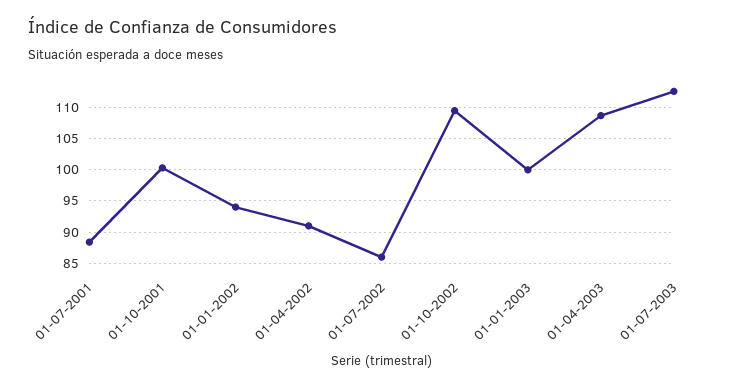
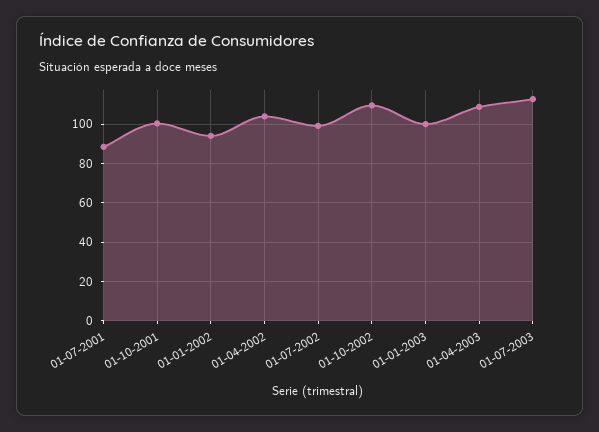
  {
    "01-07-2001": 88,
    "01-10-2001": 100,
    "01-01-2002": 94,
-   "01-04-2002": 91,
+   "01-04-2002": 105,
-   "01-07-2002": 86,
+   "01-07-2002": 100,
    "01-10-2002": 110,
    "01-01-2003": 100,
    "01-04-2003": 109,
    "01-07-2003": 113
  }

